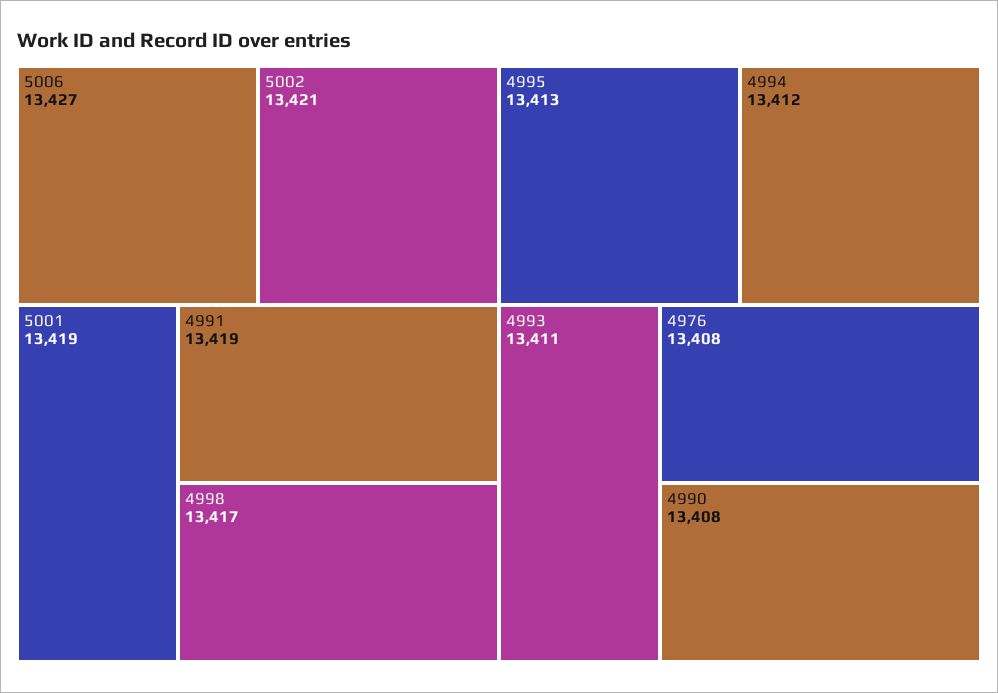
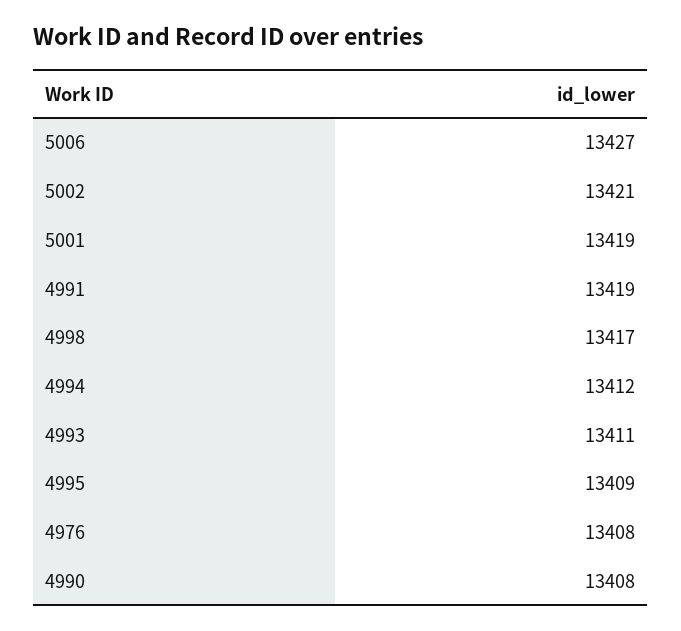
  {
    "5006": 13427,
    "5002": 13421,
    "5001": 13419,
    "4991": 13419,
    "4998": 13417,
-   "4995": 13413,
+   "4995": 13409,
    "4994": 13412,
    "4993": 13411,
    "4976": 13408,
    "4990": 13408
  }

